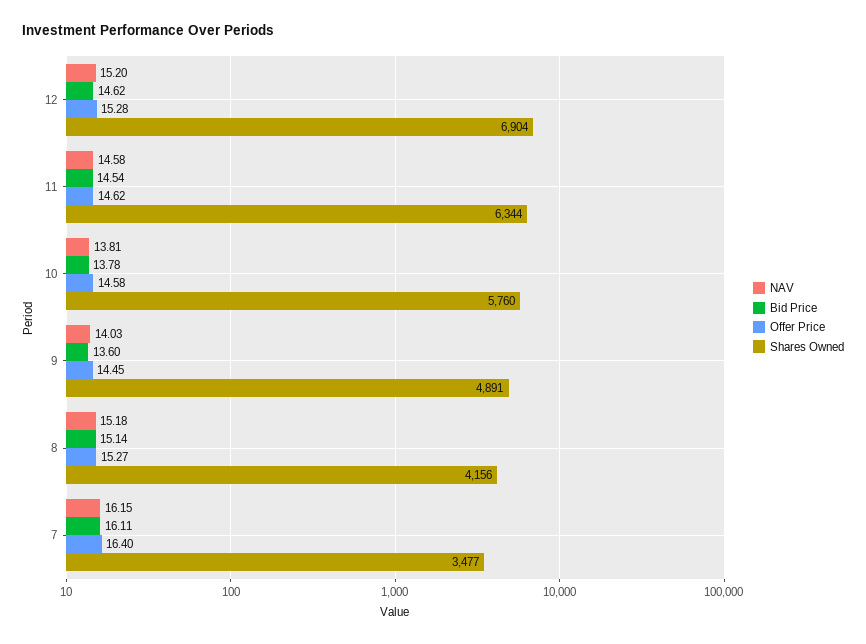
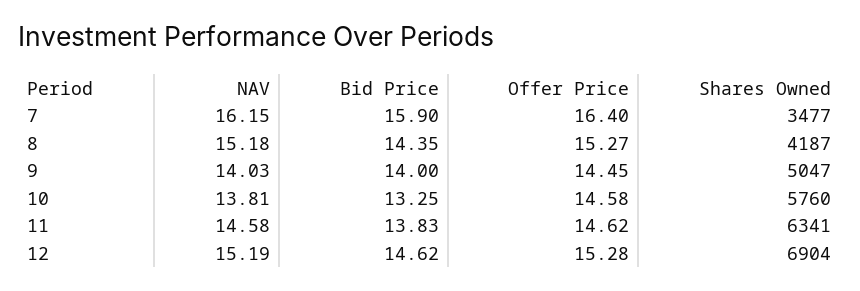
  {
    "NAV": {
-     "12": 15.2,
+     "12": 15.19,
      "11": 14.58,
      "10": 13.81,
      "9": 14.03,
      "8": 15.18,
      "7": 16.15
    },
    "Bid Price": {
      "12": 14.62,
-     "11": 14.54,
+     "11": 13.83,
-     "10": 13.78,
+     "10": 13.25,
-     "9": 13.6,
+     "9": 14,
-     "8": 15.14,
+     "8": 14.35,
-     "7": 16.11
+     "7": 15.9
    },
    "Offer Price": {
      "12": 15.28,
      "11": 14.62,
      "10": 14.58,
      "9": 14.45,
      "8": 15.27,
      "7": 16.4
    },
    "Shares Owned": {
      "12": 6904,
-     "11": 6344,
+     "11": 6341,
      "10": 5760,
-     "9": 4891,
+     "9": 5047,
-     "8": 4156,
+     "8": 4187,
      "7": 3477
    }
  }

